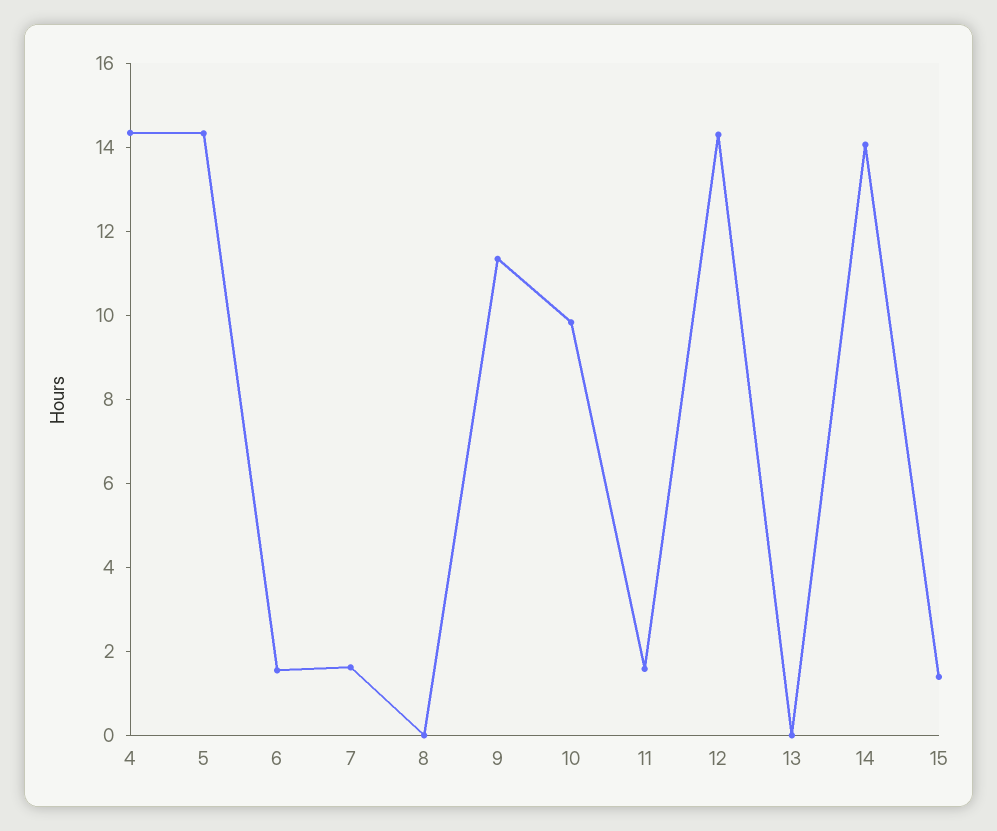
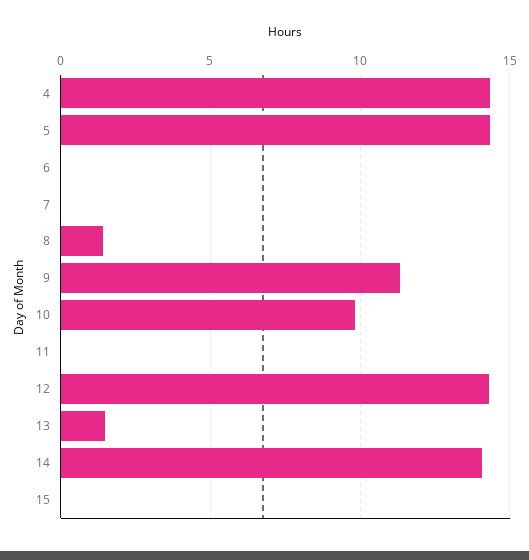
  {
    "4": 14.5,
    "5": 14.5,
-   "6": 1.5,
+   "6": 0,
-   "7": 1.5,
+   "7": 0,
-   "8": 0,
+   "8": 1.5,
    "9": 11.5,
    "10": 10,
-   "11": 1.5,
+   "11": 0,
    "12": 14.5,
-   "13": 0,
+   "13": 1.5,
    "14": 14,
-   "15": 1.5
+   "15": 0
  }

